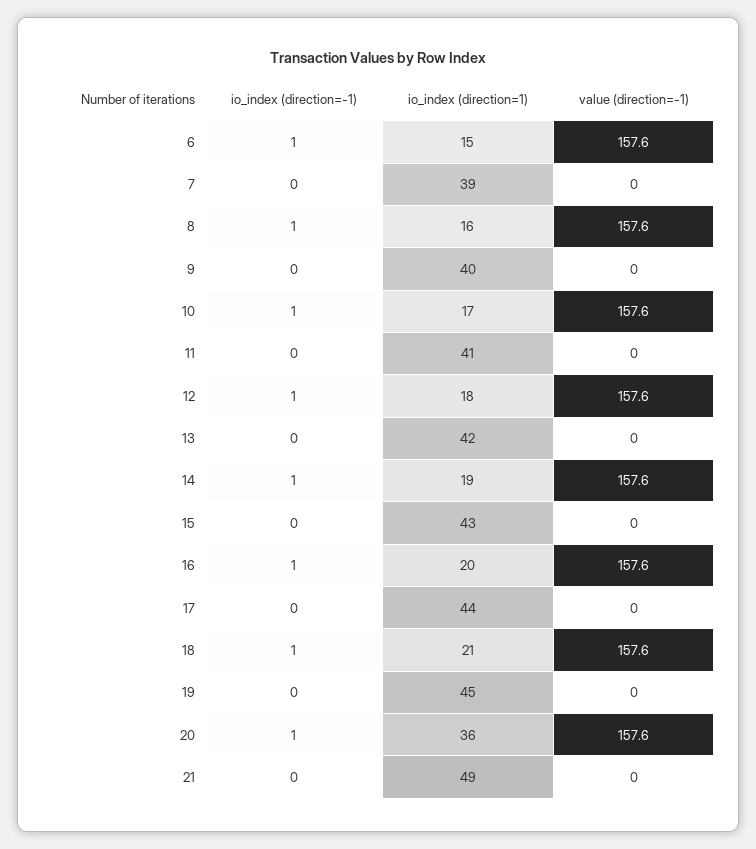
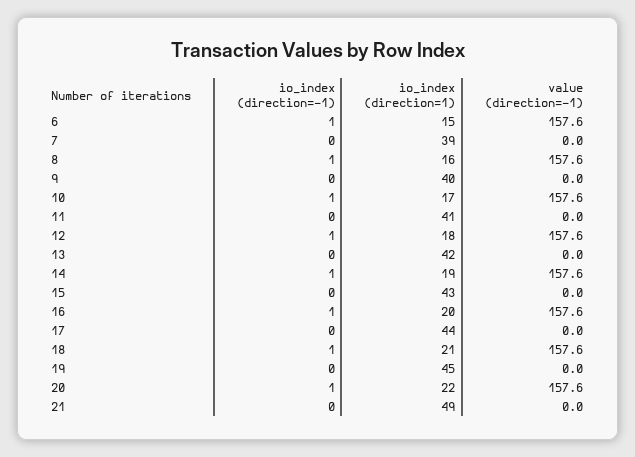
  {
    "io_index (direction=-1)": {
      "6": 1,
      "7": 0,
      "8": 1,
      "9": 0,
      "10": 1,
      "11": 0,
      "12": 1,
      "13": 0,
      "14": 1,
      "15": 0,
      "16": 1,
      "17": 0,
      "18": 1,
      "19": 0,
      "20": 1,
      "21": 0
    },
    "io_index (direction=1)": {
      "6": 15,
      "7": 39,
      "8": 16,
      "9": 40,
      "10": 17,
      "11": 41,
      "12": 18,
      "13": 42,
      "14": 19,
      "15": 43,
      "16": 20,
      "17": 44,
      "18": 21,
      "19": 45,
-     "20": 36,
+     "20": 22,
      "21": 49
    },
    "value (direction=-1)": {
      "6": 157.6,
      "7": 0,
      "8": 157.6,
      "9": 0,
      "10": 157.6,
      "11": 0,
      "12": 157.6,
      "13": 0,
      "14": 157.6,
      "15": 0,
      "16": 157.6,
      "17": 0,
      "18": 157.6,
      "19": 0,
      "20": 157.6,
      "21": 0
    }
  }

